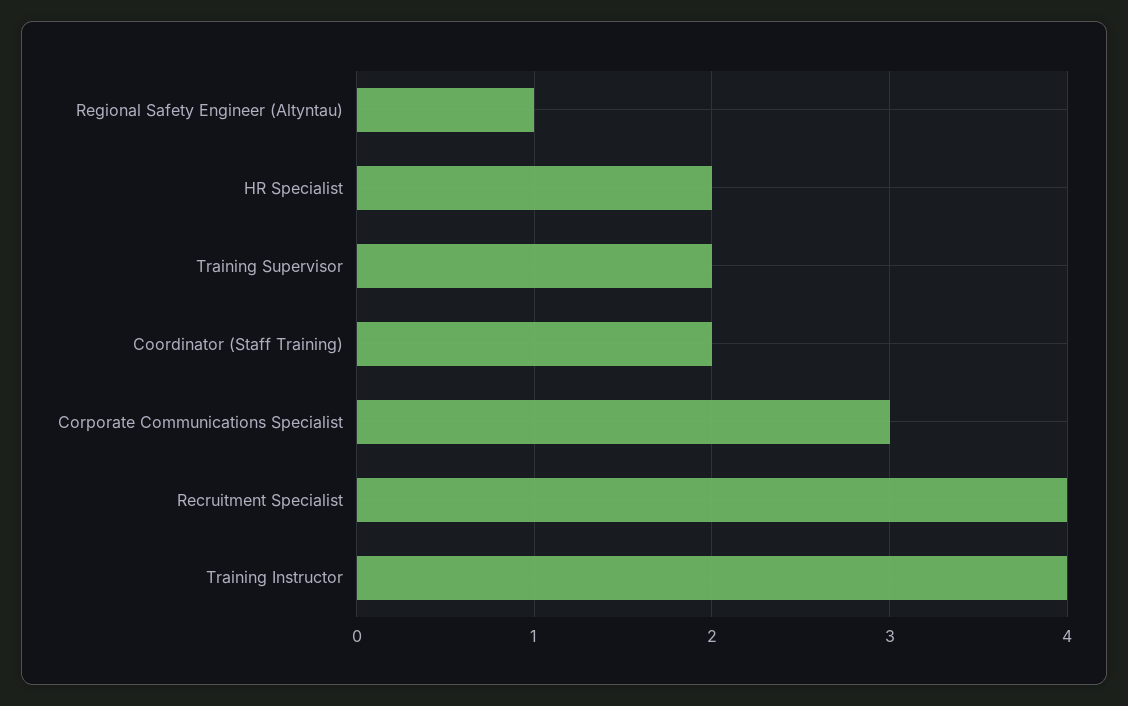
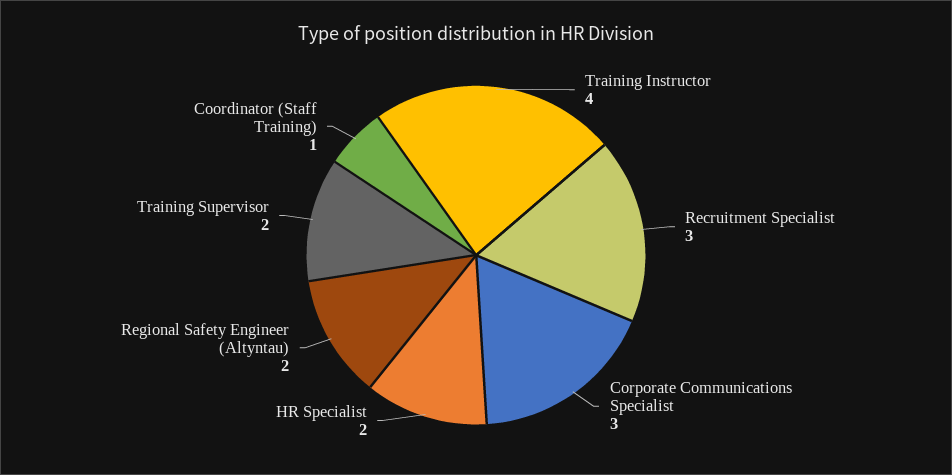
  {
-   "Regional Safety Engineer (Altyntau)": 1,
+   "Regional Safety Engineer (Altyntau)": 2,
    "HR Specialist": 2,
    "Training Supervisor": 2,
-   "Coordinator (Staff Training)": 2,
+   "Coordinator (Staff Training)": 1,
    "Corporate Communications Specialist": 3,
-   "Recruitment Specialist": 4,
+   "Recruitment Specialist": 3,
    "Training Instructor": 4
  }

